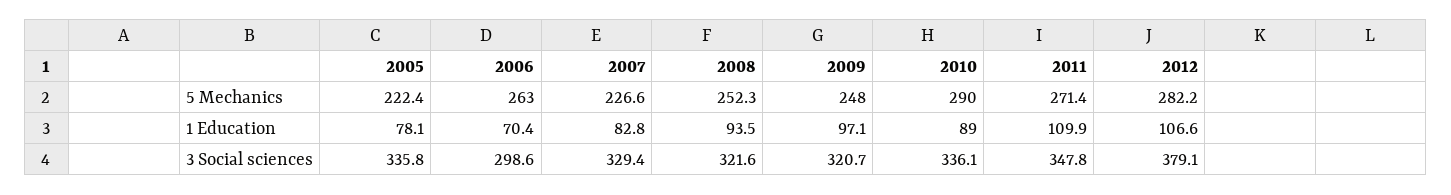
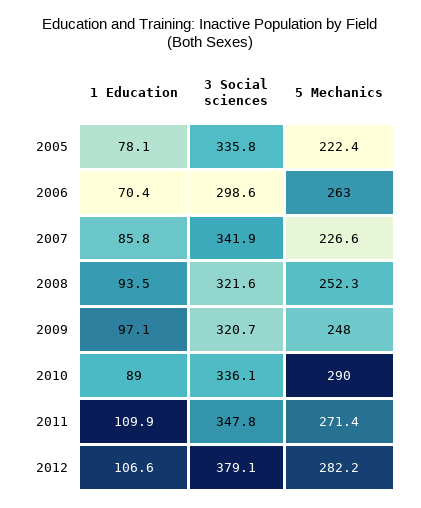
  {
    "2005": {
      "5 Mechanics": 222.4,
      "1 Education": 78.1,
      "3 Social sciences": 335.8
    },
    "2006": {
      "5 Mechanics": 263,
      "1 Education": 70.4,
      "3 Social sciences": 298.6
    },
    "2007": {
      "5 Mechanics": 226.6,
-     "1 Education": 82.8,
+     "1 Education": 85.8,
-     "3 Social sciences": 329.4
+     "3 Social sciences": 341.9
    },
    "2008": {
      "5 Mechanics": 252.3,
      "1 Education": 93.5,
      "3 Social sciences": 321.6
    },
    "2009": {
      "5 Mechanics": 248,
      "1 Education": 97.1,
      "3 Social sciences": 320.7
    },
    "2010": {
      "5 Mechanics": 290,
      "1 Education": 89,
      "3 Social sciences": 336.1
    },
    "2011": {
      "5 Mechanics": 271.4,
      "1 Education": 109.9,
      "3 Social sciences": 347.8
    },
    "2012": {
      "5 Mechanics": 282.2,
      "1 Education": 106.6,
      "3 Social sciences": 379.1
    }
  }

